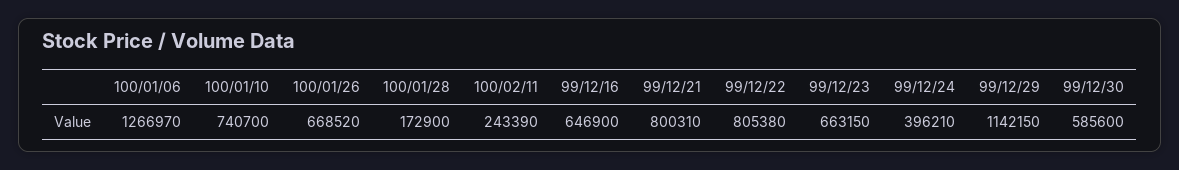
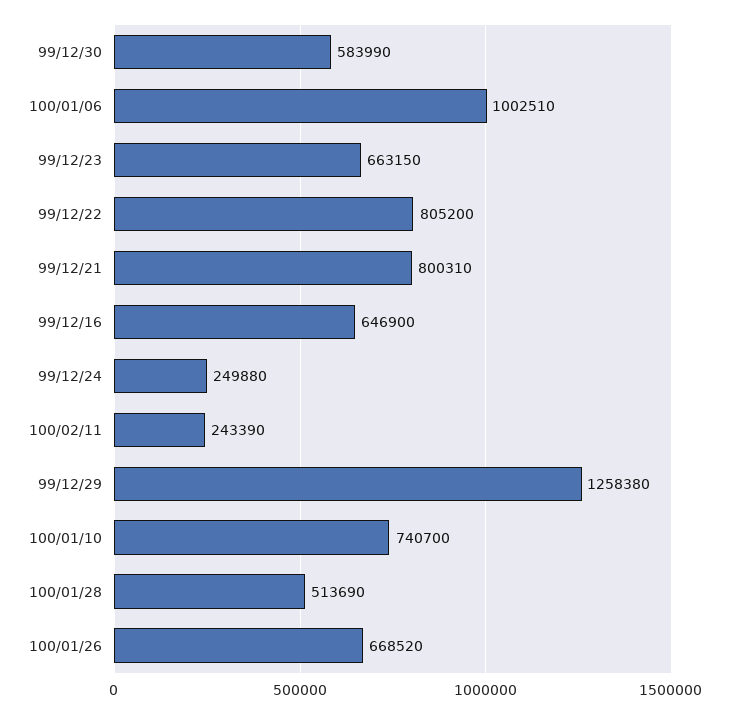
  {
-   "100/01/06": 1266970,
+   "100/01/06": 1002510,
    "100/01/10": 740700,
    "100/01/26": 668520,
-   "100/01/28": 172900,
+   "100/01/28": 513690,
    "100/02/11": 243390,
    "99/12/16": 646900,
    "99/12/21": 800310,
-   "99/12/22": 805380,
+   "99/12/22": 805200,
    "99/12/23": 663150,
-   "99/12/24": 396210,
+   "99/12/24": 249880,
-   "99/12/29": 1142150,
+   "99/12/29": 1258380,
-   "99/12/30": 585600
+   "99/12/30": 583990
  }

